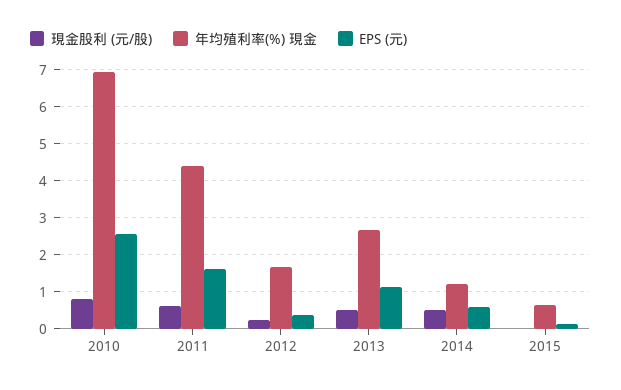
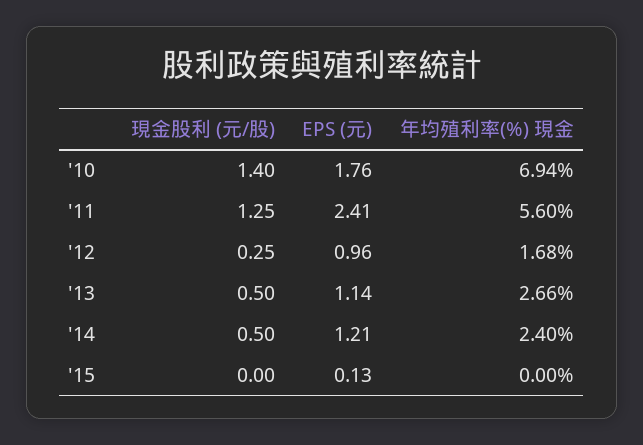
  {
    "現金股利 (元/股)": {
-     "2010": 0.8,
+     "2010": 1.4,
-     "2011": 0.6,
+     "2011": 1.25,
      "2012": 0.25,
      "2013": 0.5,
      "2014": 0.5,
      "2015": 0
    },
    "年均殖利率(%) 現金": {
      "2010": 6.94,
-     "2011": 4.4,
+     "2011": 5.6,
      "2012": 1.68,
      "2013": 2.66,
-     "2014": 1.2,
+     "2014": 2.4,
-     "2015": 0.6
+     "2015": 0
    },
    "EPS (元)": {
-     "2010": 2.6,
+     "2010": 1.76,
-     "2011": 1.6,
+     "2011": 2.41,
-     "2012": 0.4,
+     "2012": 0.96,
      "2013": 1.14,
-     "2014": 0.6,
+     "2014": 1.21,
      "2015": 0.13
    }
  }

